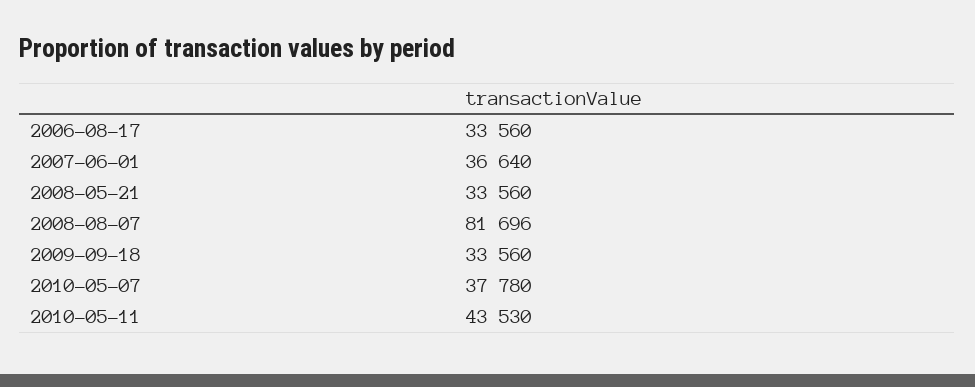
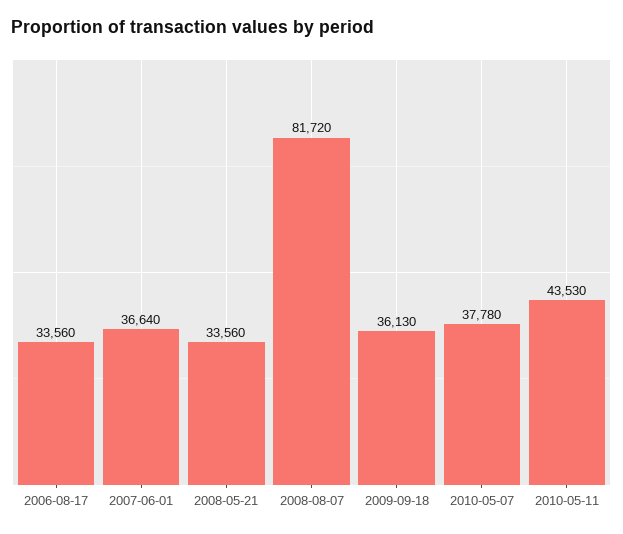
  {
    "2006-08-17": 33560,
    "2007-06-01": 36640,
    "2008-05-21": 33560,
-   "2008-08-07": 81696,
+   "2008-08-07": 81720,
-   "2009-09-18": 33560,
+   "2009-09-18": 36130,
    "2010-05-07": 37780,
    "2010-05-11": 43530
  }

